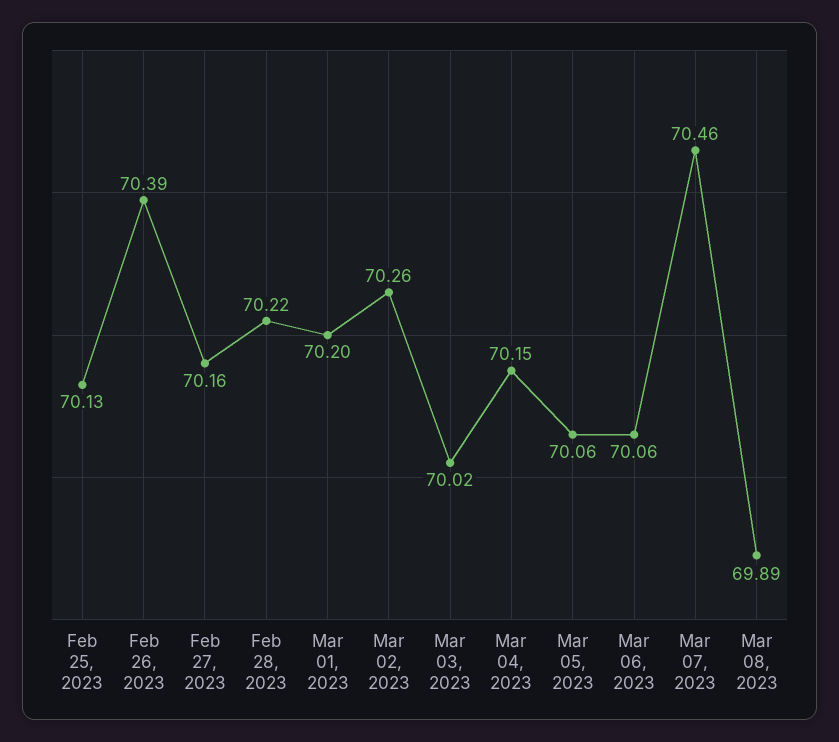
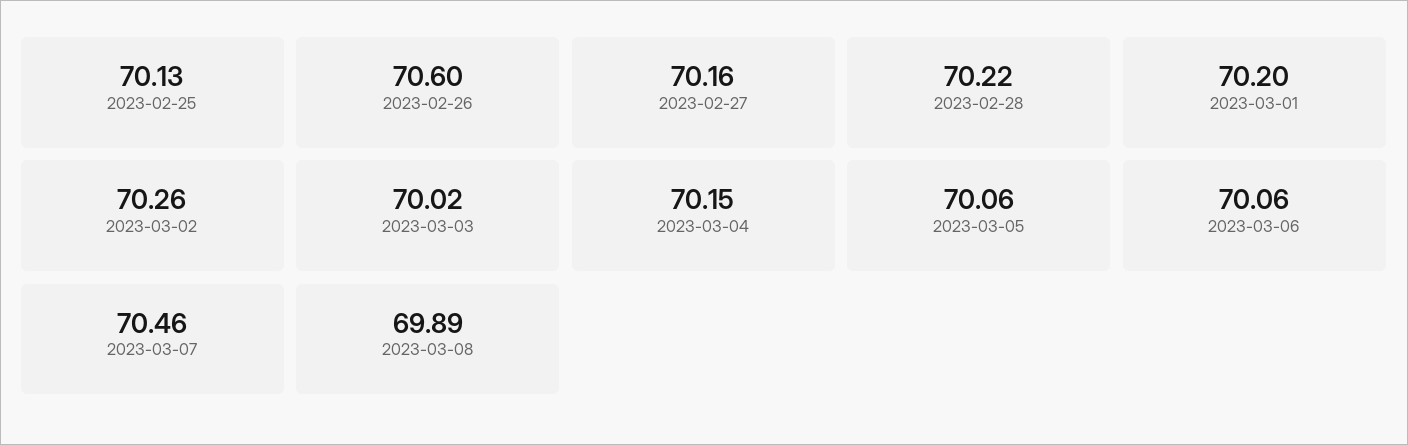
  {
    "Feb 25, 2023": 70.13,
-   "Feb 26, 2023": 70.39,
+   "Feb 26, 2023": 70.6,
    "Feb 27, 2023": 70.16,
    "Feb 28, 2023": 70.22,
    "Mar 01, 2023": 70.2,
    "Mar 02, 2023": 70.26,
    "Mar 03, 2023": 70.02,
    "Mar 04, 2023": 70.15,
    "Mar 05, 2023": 70.06,
    "Mar 06, 2023": 70.06,
    "Mar 07, 2023": 70.46,
    "Mar 08, 2023": 69.89
  }

